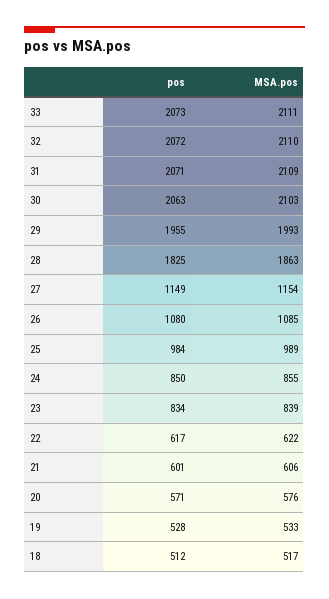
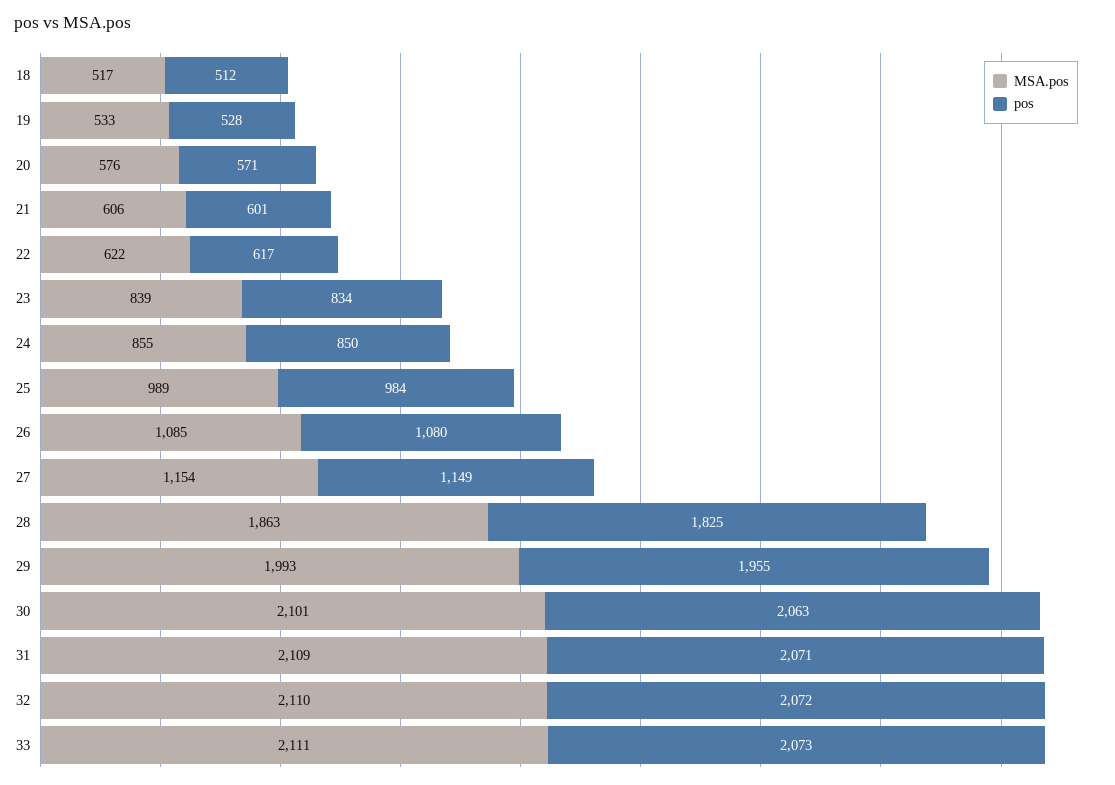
  {
    "pos": {
      "33": 2073,
      "32": 2072,
      "31": 2071,
      "30": 2063,
      "29": 1955,
      "28": 1825,
      "27": 1149,
      "26": 1080,
      "25": 984,
      "24": 850,
      "23": 834,
      "22": 617,
      "21": 601,
      "20": 571,
      "19": 528,
      "18": 512
    },
    "MSA.pos": {
      "33": 2111,
      "32": 2110,
      "31": 2109,
-     "30": 2103,
+     "30": 2101,
      "29": 1993,
      "28": 1863,
      "27": 1154,
      "26": 1085,
      "25": 989,
      "24": 855,
      "23": 839,
      "22": 622,
      "21": 606,
      "20": 576,
      "19": 533,
      "18": 517
    }
  }

